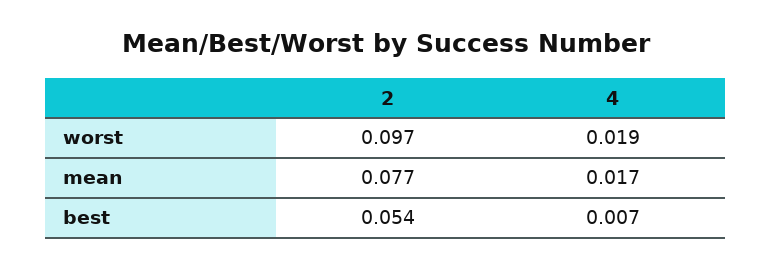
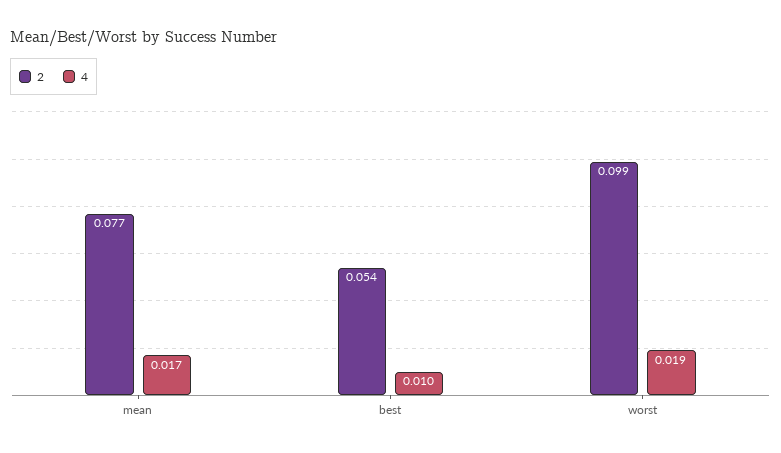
  {
    "2": {
-     "worst": 0.097,
+     "worst": 0.099,
      "mean": 0.077,
      "best": 0.054
    },
    "4": {
      "worst": 0.019,
      "mean": 0.017,
-     "best": 0.007
+     "best": 0.01
    }
  }

